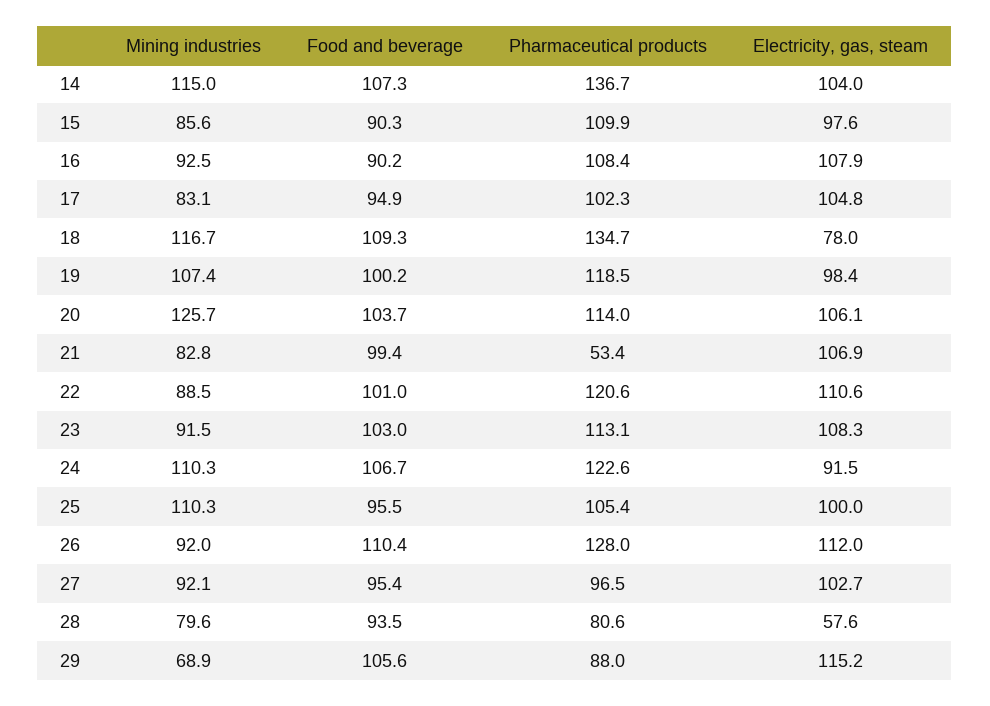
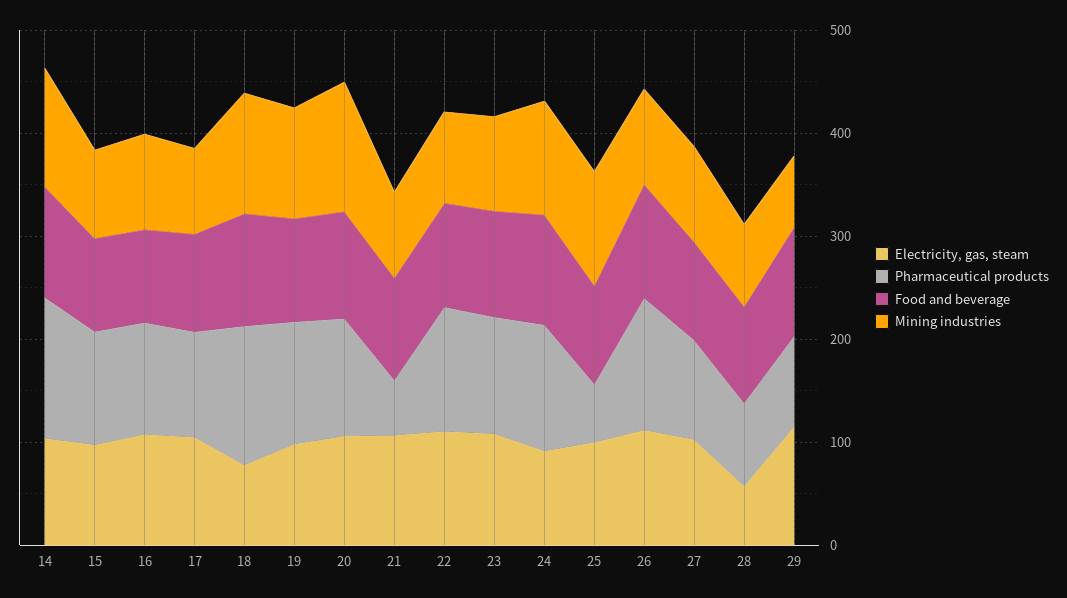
  {
    "Mining industries": {
      "14": 115,
      "15": 85.6,
      "16": 92.5,
      "17": 83.1,
      "18": 116.7,
      "19": 107.4,
      "20": 125.7,
      "21": 82.8,
      "22": 88.5,
      "23": 91.5,
      "24": 110.3,
      "25": 110.3,
      "26": 92,
      "27": 92.1,
      "28": 79.6,
      "29": 68.9
    },
    "Food and beverage": {
      "14": 107.3,
      "15": 90.3,
      "16": 90.2,
      "17": 94.9,
      "18": 109.3,
      "19": 100.2,
      "20": 103.7,
      "21": 99.4,
      "22": 101,
      "23": 103,
      "24": 106.7,
      "25": 95.5,
      "26": 110.4,
      "27": 95.4,
      "28": 93.5,
      "29": 105.6
    },
    "Pharmaceutical products": {
      "14": 136.7,
      "15": 109.9,
      "16": 108.4,
      "17": 102.3,
      "18": 134.7,
      "19": 118.5,
      "20": 114,
      "21": 53.4,
      "22": 120.6,
      "23": 113.1,
      "24": 122.6,
-     "25": 105.4,
+     "25": 60,
      "26": 128,
      "27": 96.5,
      "28": 80.6,
      "29": 88
    },
    "Electricity, gas, steam": {
      "14": 104,
      "15": 97.6,
      "16": 107.9,
      "17": 104.8,
      "18": 78,
      "19": 98.4,
      "20": 106.1,
      "21": 106.9,
      "22": 110.6,
      "23": 108.3,
      "24": 91.5,
      "25": 100,
      "26": 112,
      "27": 102.7,
      "28": 57.6,
      "29": 115.2
    }
  }

